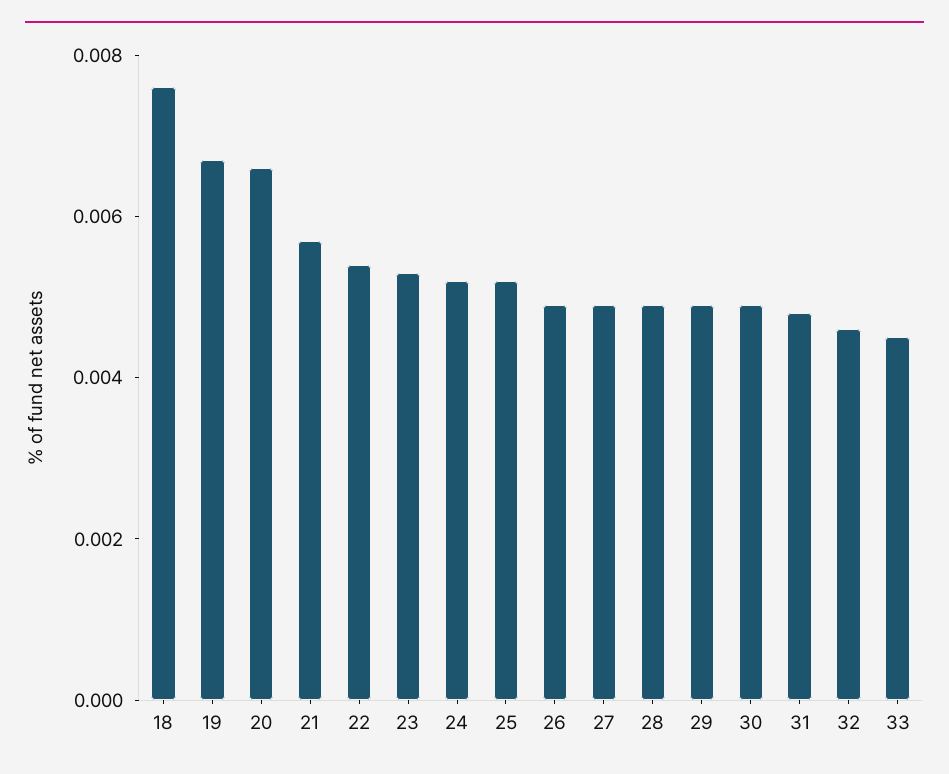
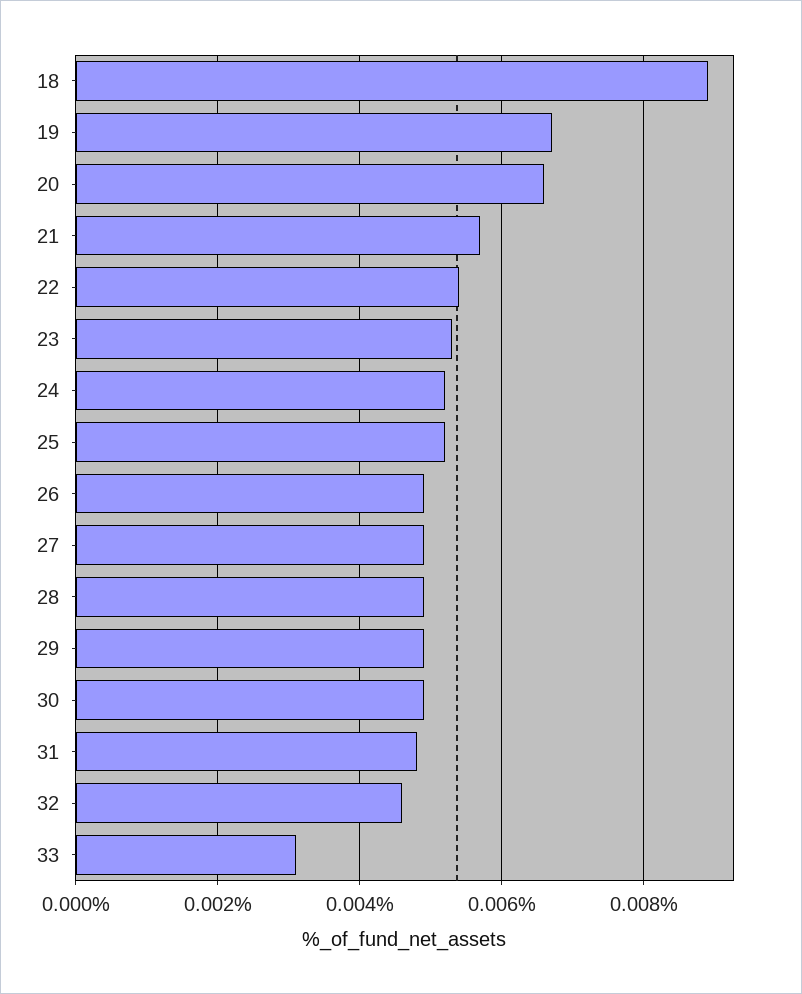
  {
-   "18": 0.0075,
+   "18": 0.009,
    "19": 0.0065,
    "20": 0.0065,
    "21": 0.0055,
    "22": 0.0055,
    "23": 0.0055,
    "24": 0.005,
    "25": 0.005,
    "26": 0.005,
    "27": 0.005,
    "28": 0.005,
    "29": 0.005,
    "30": 0.005,
    "31": 0.005,
    "32": 0.0045,
-   "33": 0.0045
+   "33": 0.003
  }

